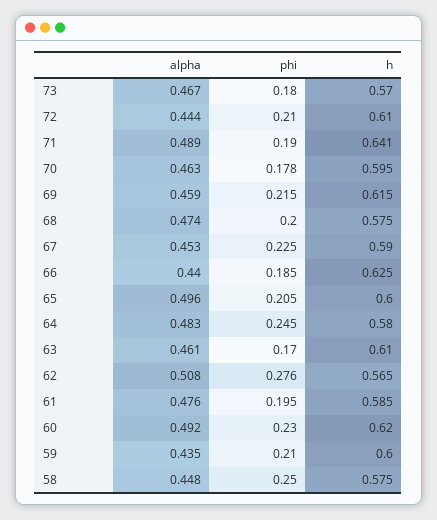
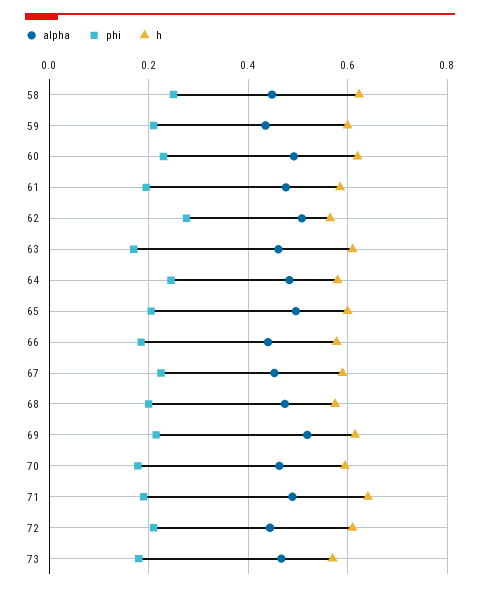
  {
    "alpha": {
      "73": 0.467,
      "72": 0.444,
      "71": 0.489,
      "70": 0.463,
-     "69": 0.459,
+     "69": 0.52,
      "68": 0.474,
      "67": 0.453,
      "66": 0.44,
      "65": 0.496,
      "64": 0.483,
      "63": 0.461,
      "62": 0.508,
      "61": 0.476,
      "60": 0.492,
      "59": 0.435,
      "58": 0.448
    },
    "phi": {
      "73": 0.18,
      "72": 0.21,
      "71": 0.19,
      "70": 0.178,
      "69": 0.215,
      "68": 0.2,
      "67": 0.225,
      "66": 0.185,
      "65": 0.205,
      "64": 0.245,
      "63": 0.17,
      "62": 0.276,
      "61": 0.195,
      "60": 0.23,
      "59": 0.21,
      "58": 0.25
    },
    "h": {
      "73": 0.57,
      "72": 0.61,
      "71": 0.641,
      "70": 0.595,
      "69": 0.615,
      "68": 0.575,
      "67": 0.59,
-     "66": 0.625,
+     "66": 0.58,
      "65": 0.6,
      "64": 0.58,
      "63": 0.61,
      "62": 0.565,
      "61": 0.585,
      "60": 0.62,
      "59": 0.6,
-     "58": 0.575
+     "58": 0.62
    }
  }

